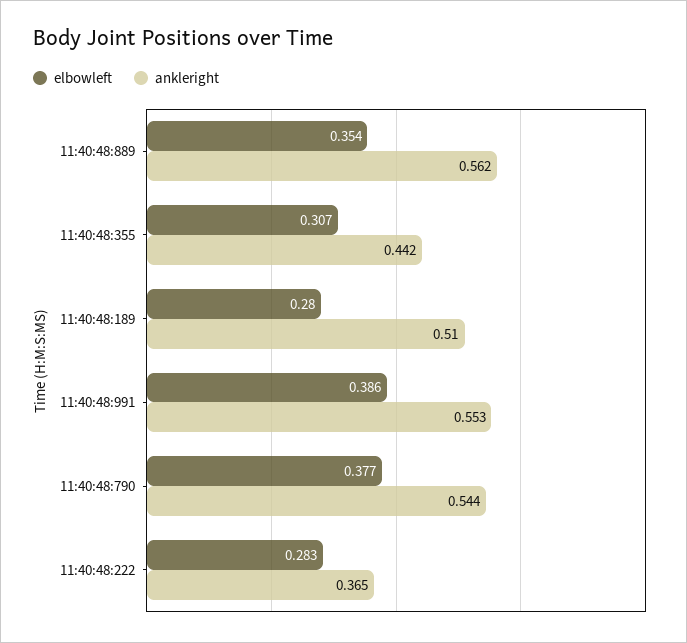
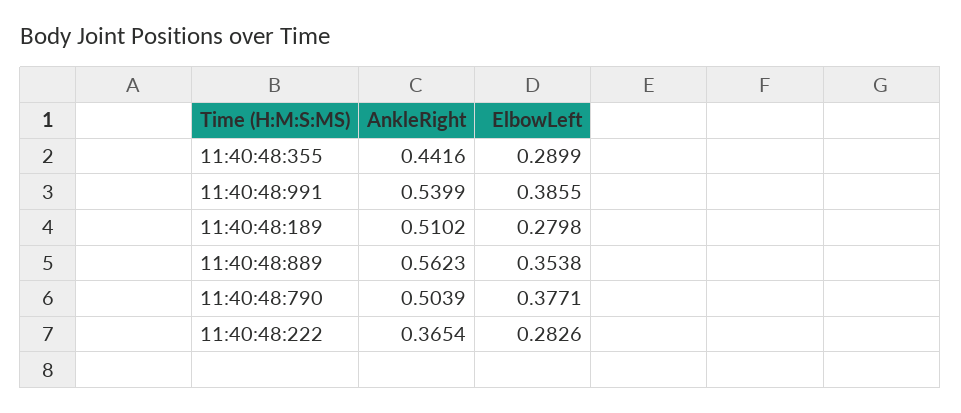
  {
    "elbowleft": {
      "11:40:48:889": 0.3538,
-     "11:40:48:355": 0.307,
+     "11:40:48:355": 0.2899,
      "11:40:48:189": 0.2798,
      "11:40:48:991": 0.3855,
      "11:40:48:790": 0.3771,
      "11:40:48:222": 0.2826
    },
    "ankleright": {
      "11:40:48:889": 0.5623,
      "11:40:48:355": 0.4416,
      "11:40:48:189": 0.5102,
-     "11:40:48:991": 0.553,
+     "11:40:48:991": 0.5399,
-     "11:40:48:790": 0.544,
+     "11:40:48:790": 0.5039,
      "11:40:48:222": 0.3654
    }
  }

